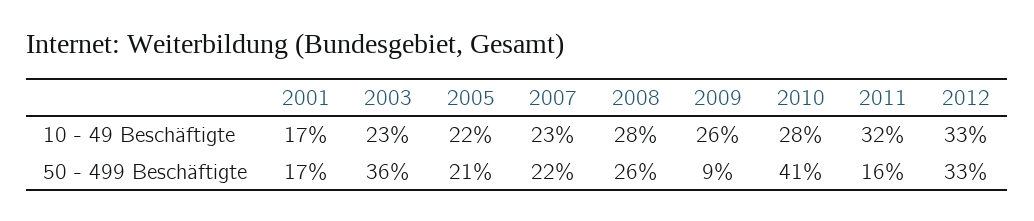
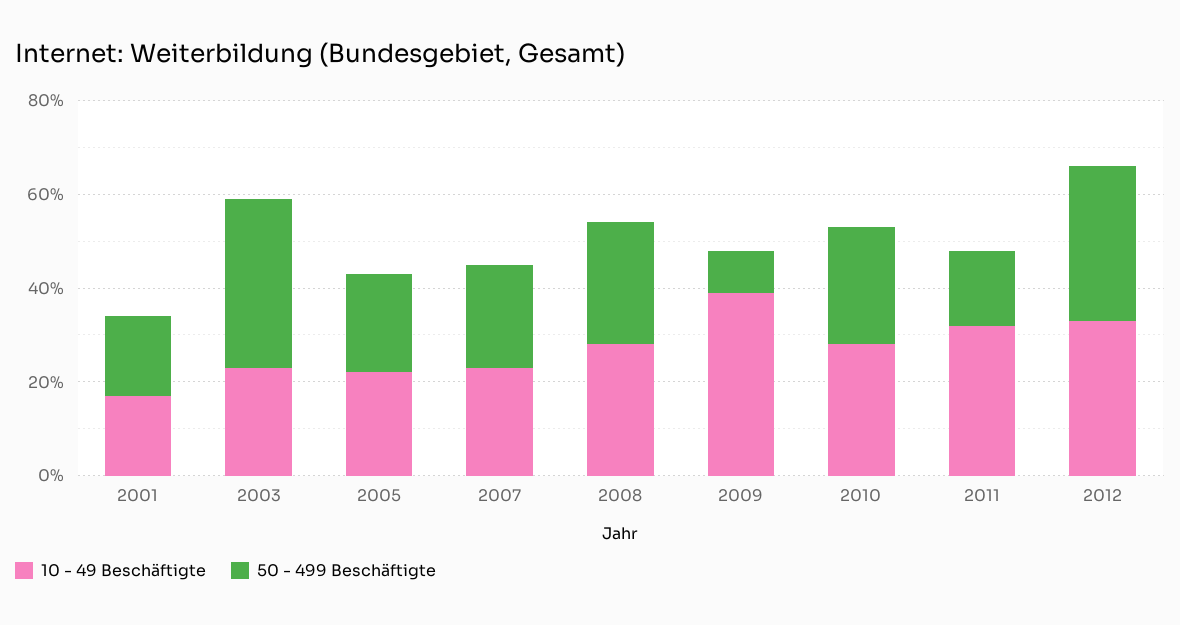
  {
    "10 - 49 Beschäftigte": {
      "2001": 17,
      "2003": 23,
      "2005": 22,
      "2007": 23,
      "2008": 28,
-     "2009": 26,
+     "2009": 40,
      "2010": 28,
      "2011": 32,
      "2012": 33
    },
    "50 - 499 Beschäftigte": {
      "2001": 17,
      "2003": 36,
      "2005": 21,
      "2007": 22,
      "2008": 26,
      "2009": 9,
-     "2010": 41,
+     "2010": 25,
      "2011": 16,
      "2012": 33
    }
  }

